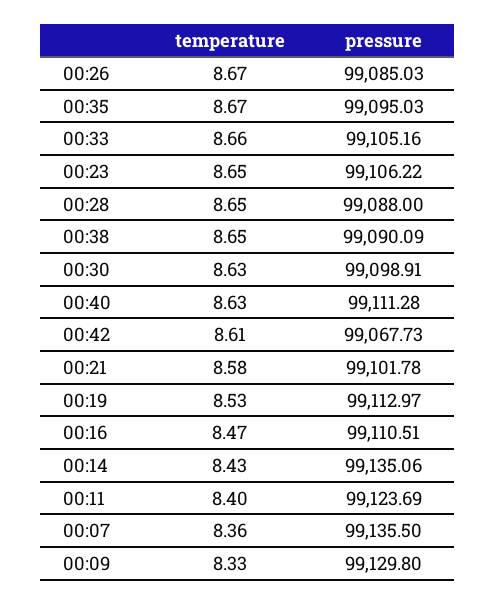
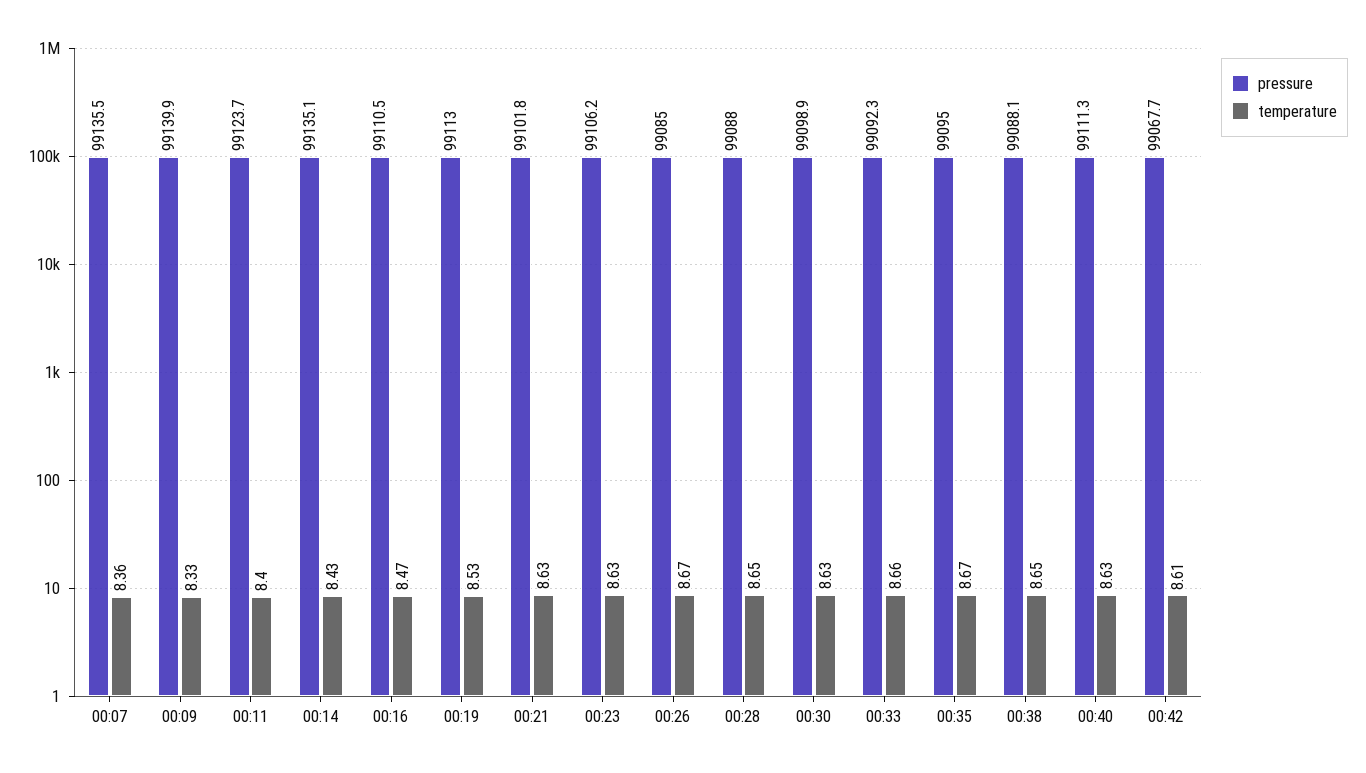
  {
    "temperature": {
      "00:26": 8.67,
      "00:35": 8.67,
      "00:33": 8.66,
-     "00:23": 8.65,
+     "00:23": 8.63,
      "00:28": 8.65,
      "00:38": 8.65,
      "00:30": 8.63,
      "00:40": 8.63,
      "00:42": 8.61,
-     "00:21": 8.58,
+     "00:21": 8.63,
      "00:19": 8.53,
      "00:16": 8.47,
      "00:14": 8.43,
      "00:11": 8.4,
      "00:07": 8.36,
      "00:09": 8.33
    },
    "pressure": {
      "00:26": 99085.03,
      "00:35": 99095.03,
-     "00:33": 99105.16,
+     "00:33": 99092.3,
      "00:23": 99106.22,
      "00:28": 99088,
-     "00:38": 99090.09,
+     "00:38": 99088.1,
      "00:30": 99098.91,
      "00:40": 99111.28,
      "00:42": 99067.73,
      "00:21": 99101.78,
      "00:19": 99112.97,
      "00:16": 99110.51,
      "00:14": 99135.06,
      "00:11": 99123.69,
      "00:07": 99135.5,
-     "00:09": 99129.8
+     "00:09": 99139.9
    }
  }

